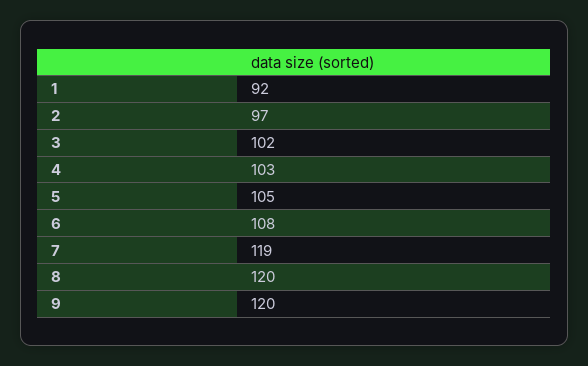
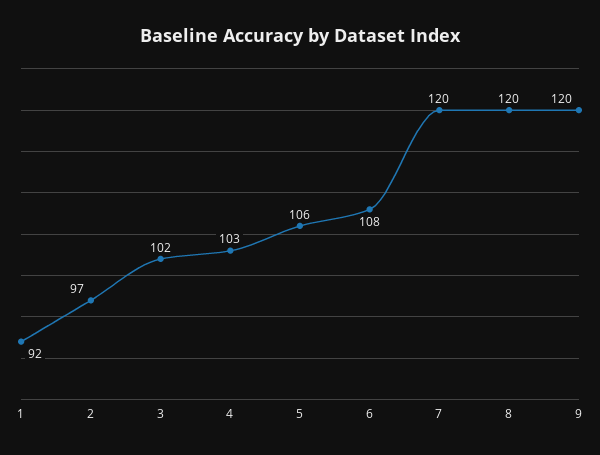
  {
    "1": 92,
    "2": 97,
    "3": 102,
    "4": 103,
-   "5": 105,
+   "5": 106,
    "6": 108,
-   "7": 119,
+   "7": 120,
    "8": 120,
    "9": 120
  }

